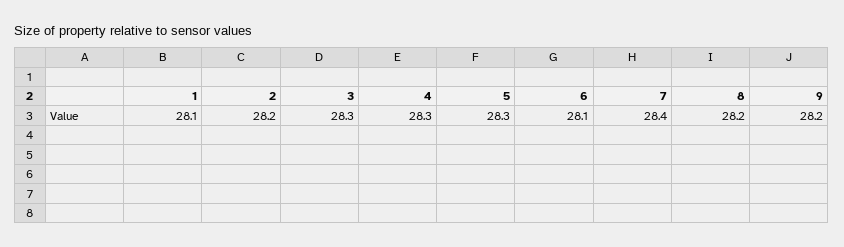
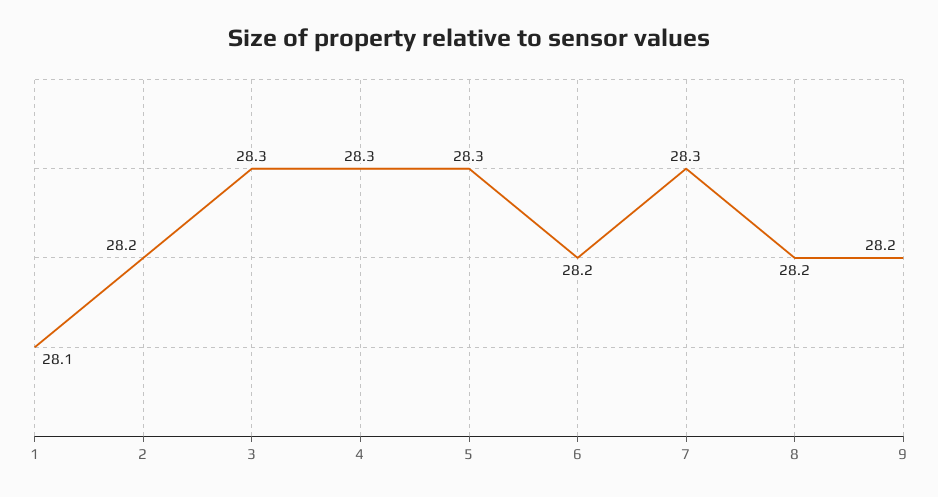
  {
    "1": 28.1,
    "2": 28.2,
    "3": 28.3,
    "4": 28.3,
    "5": 28.3,
-   "6": 28.1,
+   "6": 28.2,
-   "7": 28.4,
+   "7": 28.3,
    "8": 28.2,
    "9": 28.2
  }

